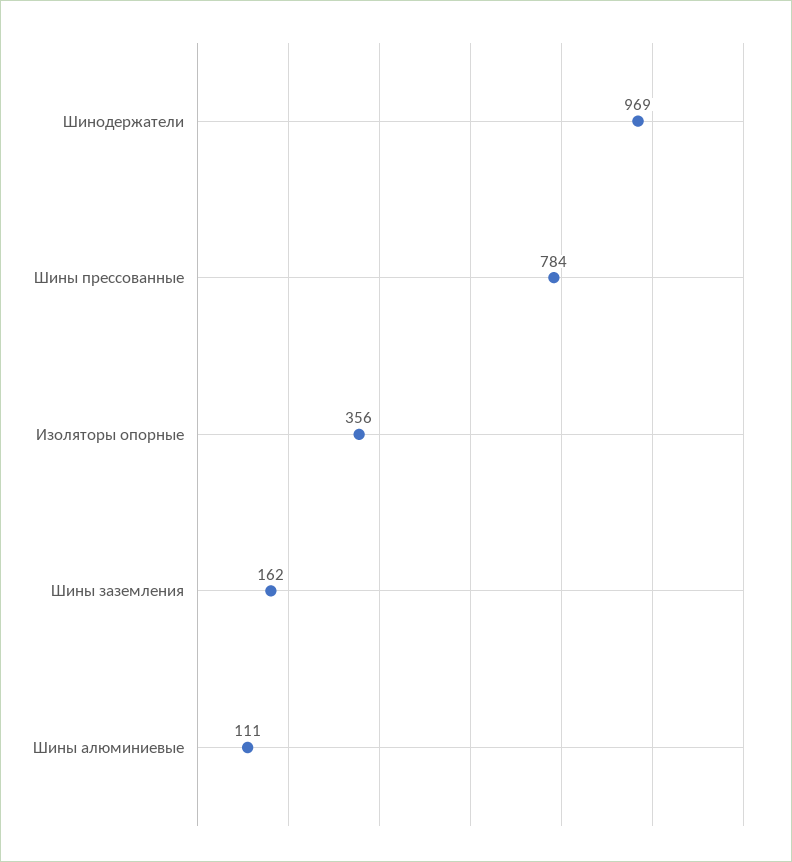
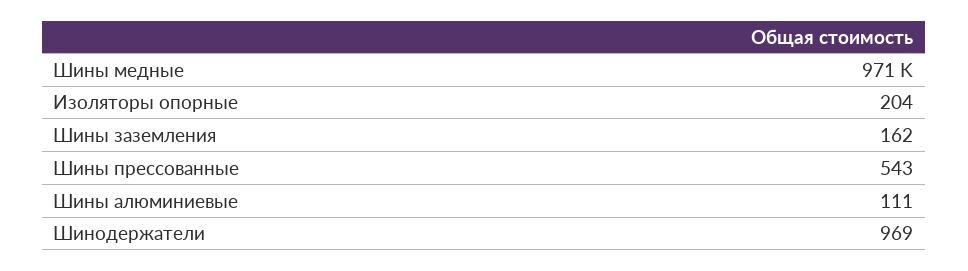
  {
    "Шинодержатели": 969,
-   "Шины прессованные": 784,
+   "Шины прессованные": 543,
-   "Изоляторы опорные": 356,
+   "Изоляторы опорные": 204,
    "Шины заземления": 162,
-   "Шины алюминиевые": 111
+   "Шины алюминиевые": 111,
+   "Шины медные": 971000
  }

